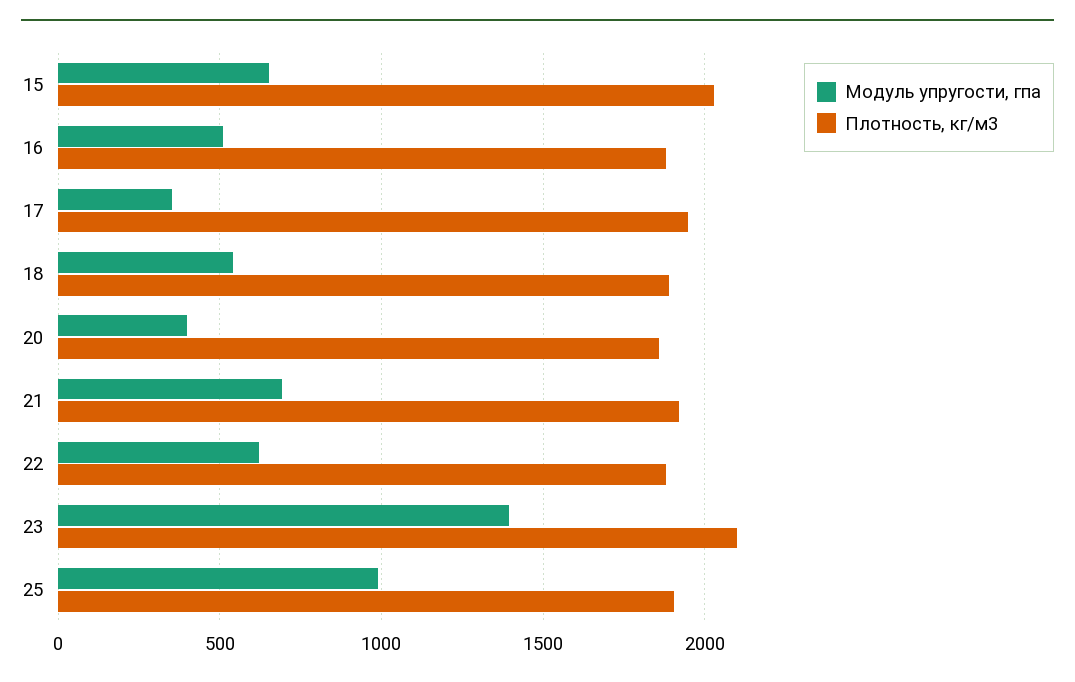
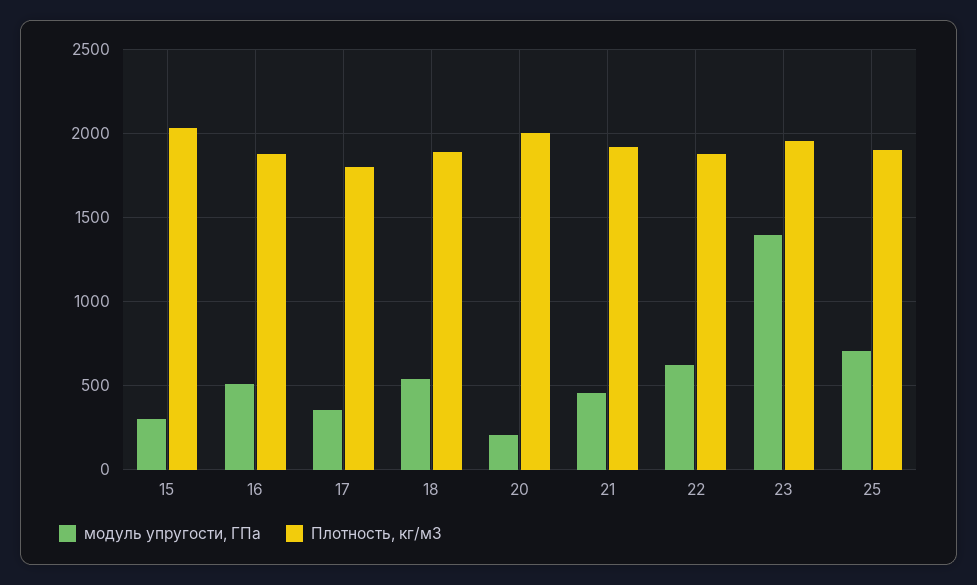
  {
    "Модуль упругости, гпа": {
-     "15": 650,
+     "15": 300,
      "16": 500,
      "17": 350,
      "18": 550,
-     "20": 400,
+     "20": 200,
-     "21": 700,
+     "21": 450,
      "22": 600,
      "23": 1400,
-     "25": 1000
+     "25": 700
    },
    "Плотность, кг/м3": {
      "15": 2050,
      "16": 1900,
-     "17": 1950,
+     "17": 1800,
      "18": 1900,
-     "20": 1850,
+     "20": 2000,
      "21": 1900,
      "22": 1900,
-     "23": 2100,
+     "23": 1950,
      "25": 1900
    }
  }

